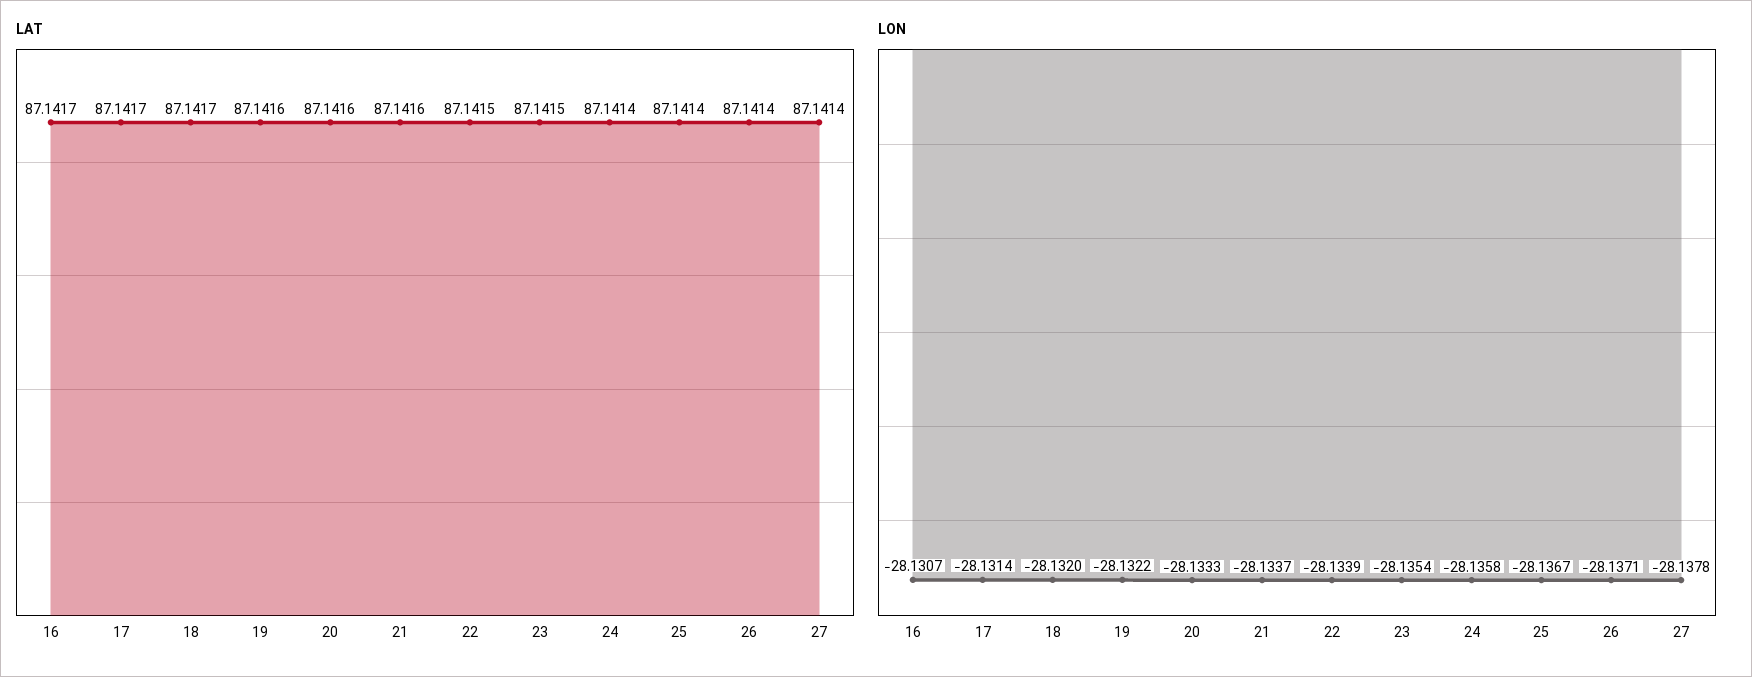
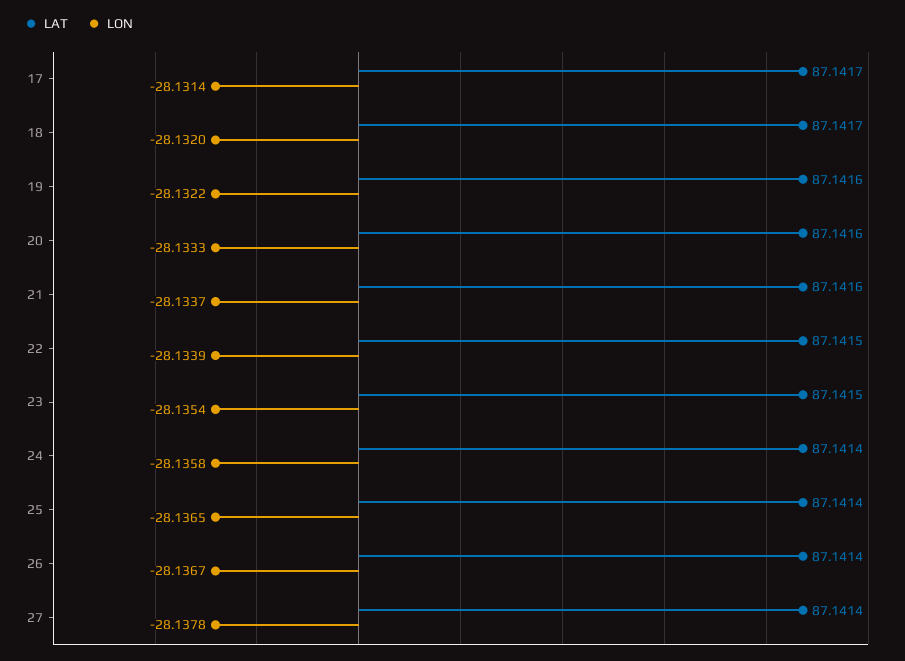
  {
    "LAT": {
-     "16": 87.1417,
      "17": 87.1417,
      "18": 87.1417,
      "19": 87.1416,
      "20": 87.1416,
      "21": 87.1416,
      "22": 87.1415,
      "23": 87.1415,
      "24": 87.1414,
      "25": 87.1414,
      "26": 87.1414,
      "27": 87.1414
    },
    "LON": {
-     "16": -28.1307,
      "17": -28.1314,
      "18": -28.132,
      "19": -28.1322,
      "20": -28.1333,
      "21": -28.1337,
      "22": -28.1339,
      "23": -28.1354,
      "24": -28.1358,
-     "25": -28.1367,
+     "25": -28.1365,
-     "26": -28.1371,
+     "26": -28.1367,
      "27": -28.1378
    }
  }

